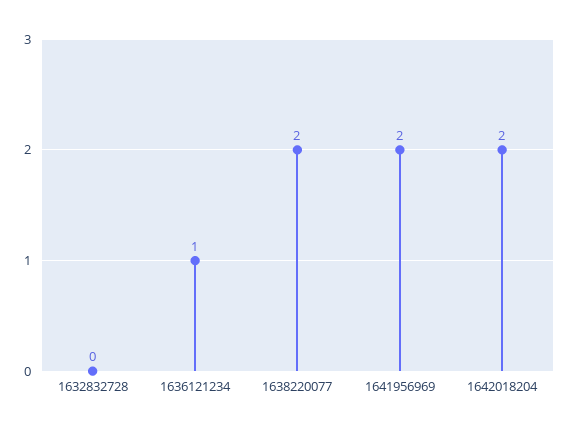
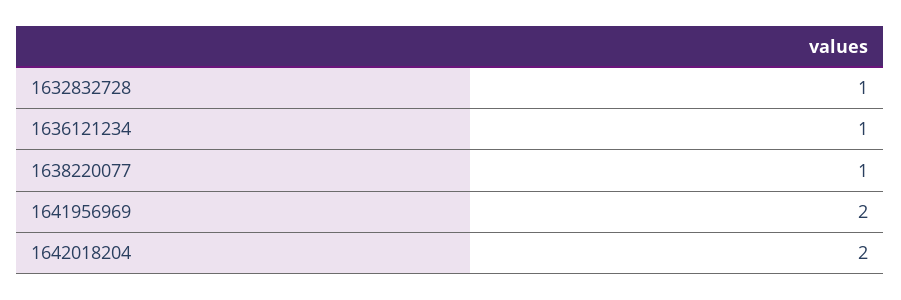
  {
-   "1632832728": 0,
+   "1632832728": 1,
    "1636121234": 1,
-   "1638220077": 2,
+   "1638220077": 1,
    "1641956969": 2,
    "1642018204": 2
  }

